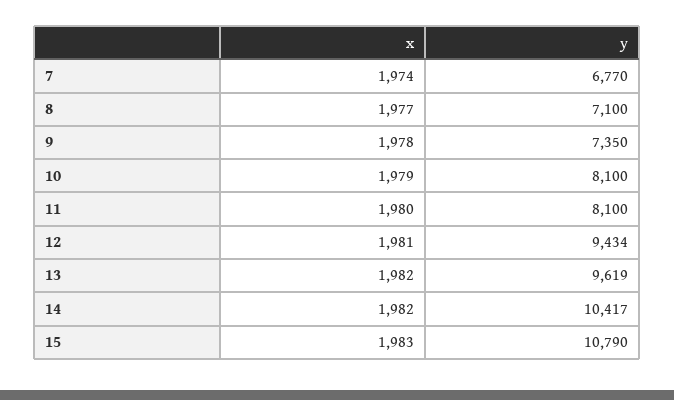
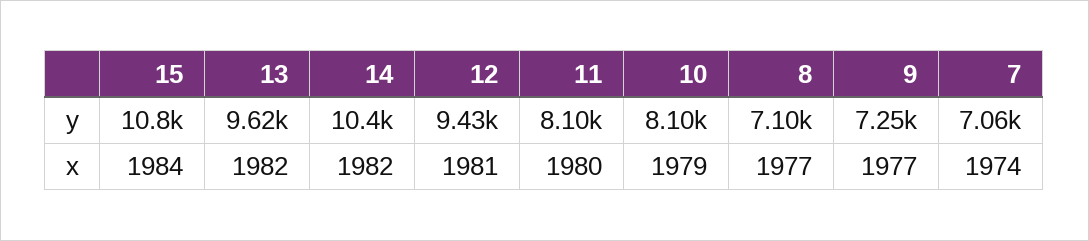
  {
    "x": {
      "7": 1974,
      "8": 1977,
-     "9": 1978,
+     "9": 1977,
      "10": 1979,
      "11": 1980,
      "12": 1981,
      "13": 1982,
      "14": 1982,
-     "15": 1983
+     "15": 1984
    },
    "y": {
-     "7": 6770,
+     "7": 7060,
      "8": 7100,
-     "9": 7350,
+     "9": 7250,
      "10": 8100,
      "11": 8100,
      "12": 9434,
      "13": 9619,
      "14": 10417,
      "15": 10790
    }
  }

